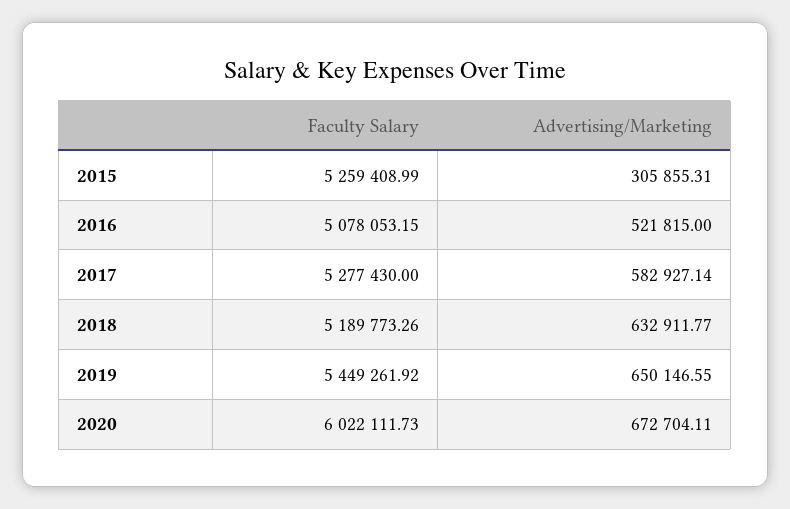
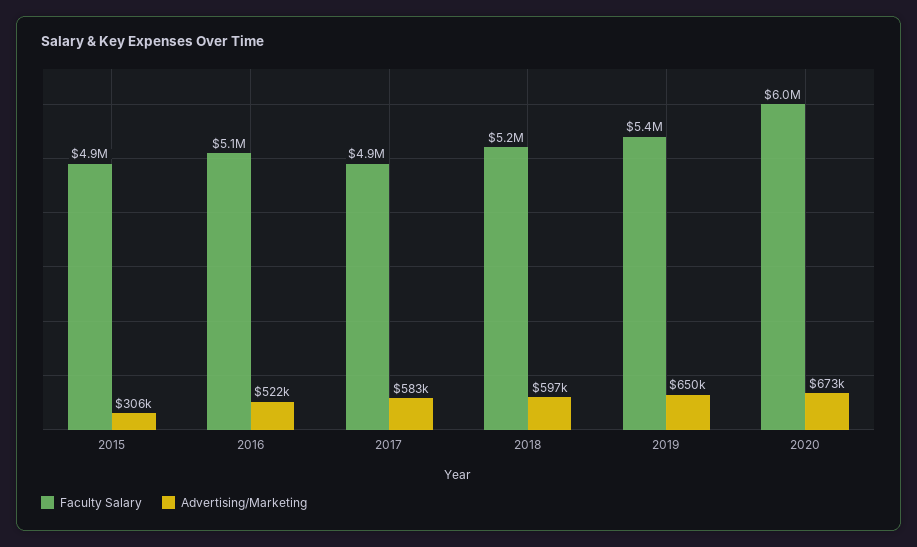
  {
    "Faculty Salary": {
-     "2015": 5259408.99,
+     "2015": 4900000,
      "2016": 5078053.15,
-     "2017": 5277430,
+     "2017": 4900000,
      "2018": 5189773.26,
      "2019": 5449261.92,
      "2020": 6022111.73
    },
    "Advertising/Marketing": {
      "2015": 305855.31,
      "2016": 521815,
      "2017": 582927.14,
-     "2018": 632911.77,
+     "2018": 597000,
      "2019": 650146.55,
      "2020": 672704.11
    }
  }

